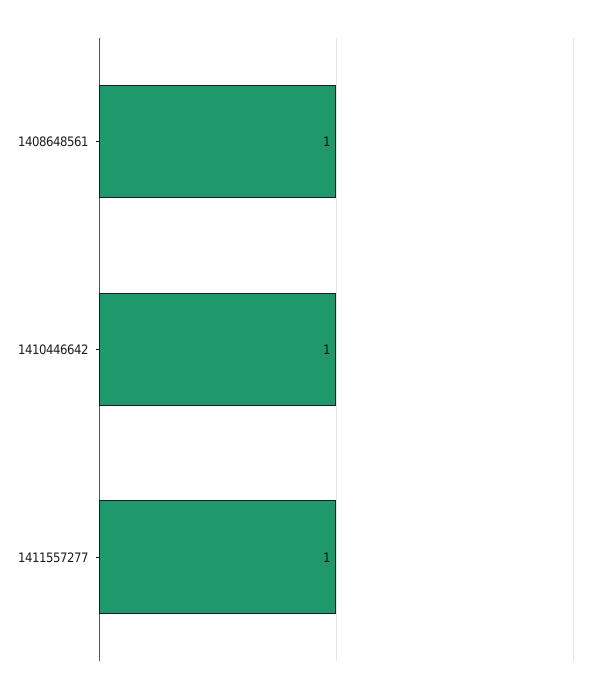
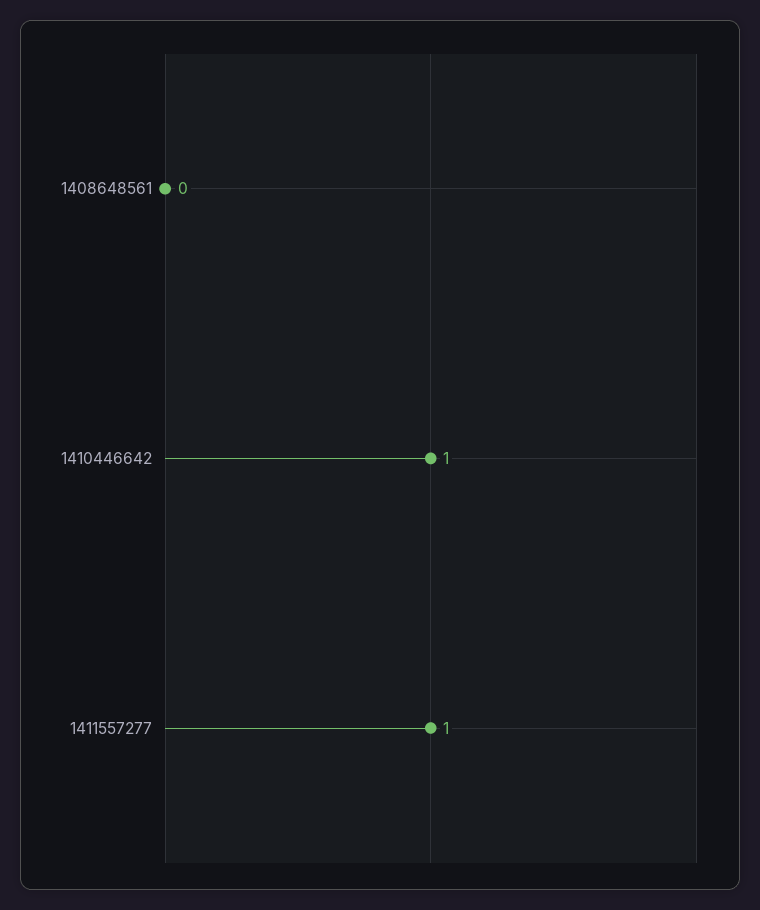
  {
-   "1408648561": 1,
+   "1408648561": 0,
    "1410446642": 1,
    "1411557277": 1
  }

